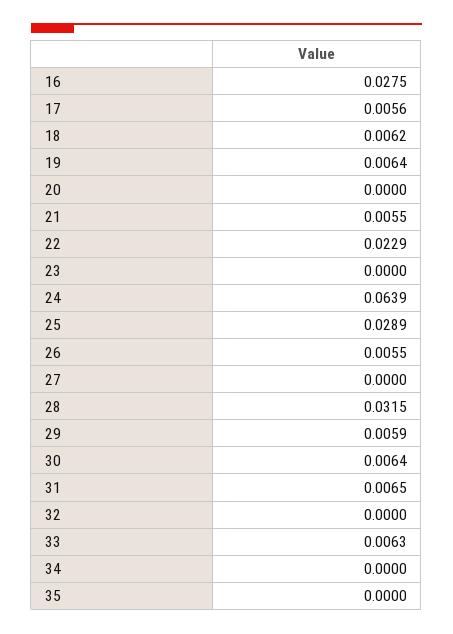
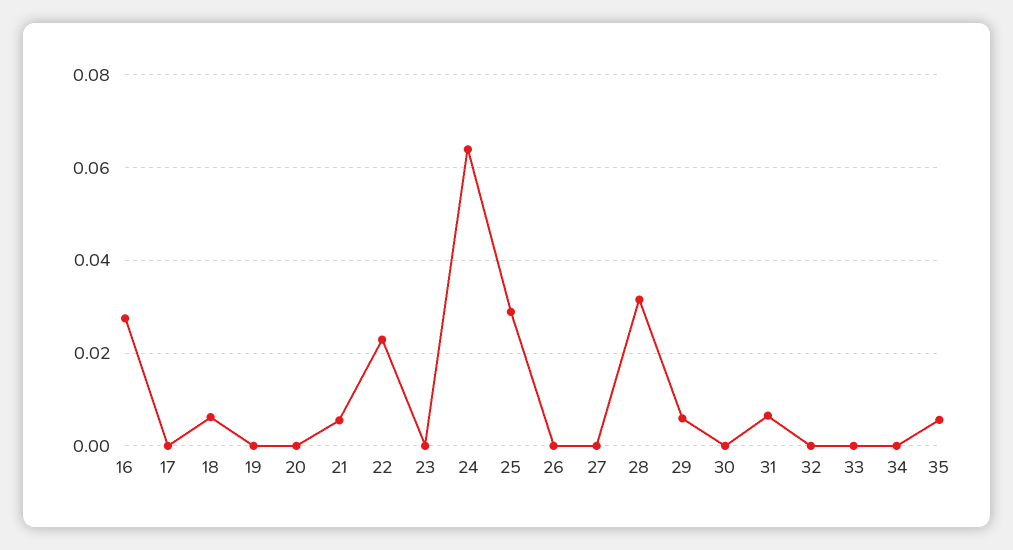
  {
    "16": 0.0275,
-   "17": 0.0056,
+   "17": 0,
    "18": 0.0062,
-   "19": 0.0064,
+   "19": 0,
    "20": 0,
    "21": 0.0055,
    "22": 0.0229,
    "23": 0,
    "24": 0.0639,
    "25": 0.0289,
-   "26": 0.0055,
+   "26": 0,
    "27": 0,
    "28": 0.0315,
    "29": 0.0059,
-   "30": 0.0064,
+   "30": 0,
    "31": 0.0065,
    "32": 0,
-   "33": 0.0063,
+   "33": 0,
    "34": 0,
-   "35": 0
+   "35": 0.006
  }

